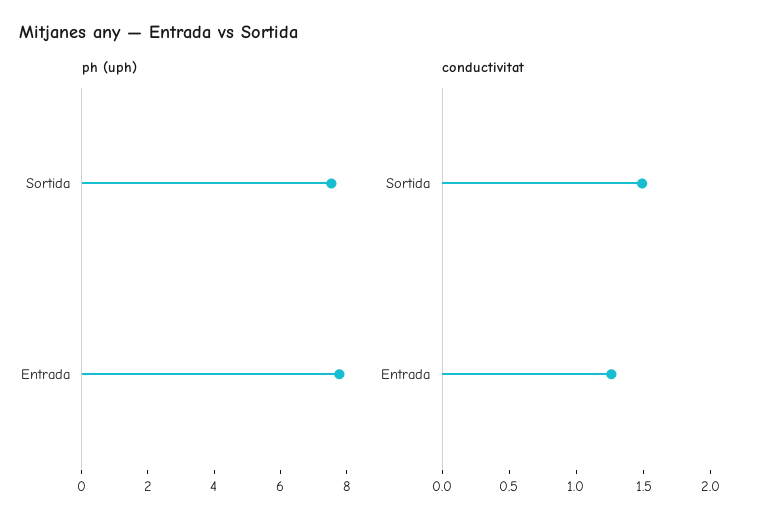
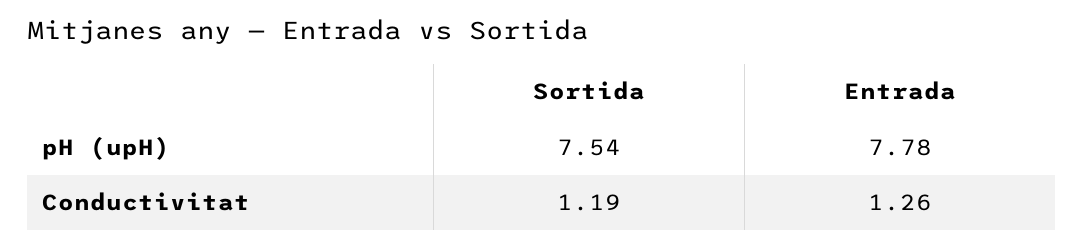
  {
    "ph (uph)": {
      "Sortida": 7.54,
      "Entrada": 7.78
    },
    "conductivitat": {
-     "Sortida": 1.5,
+     "Sortida": 1.19,
      "Entrada": 1.26
    }
  }

